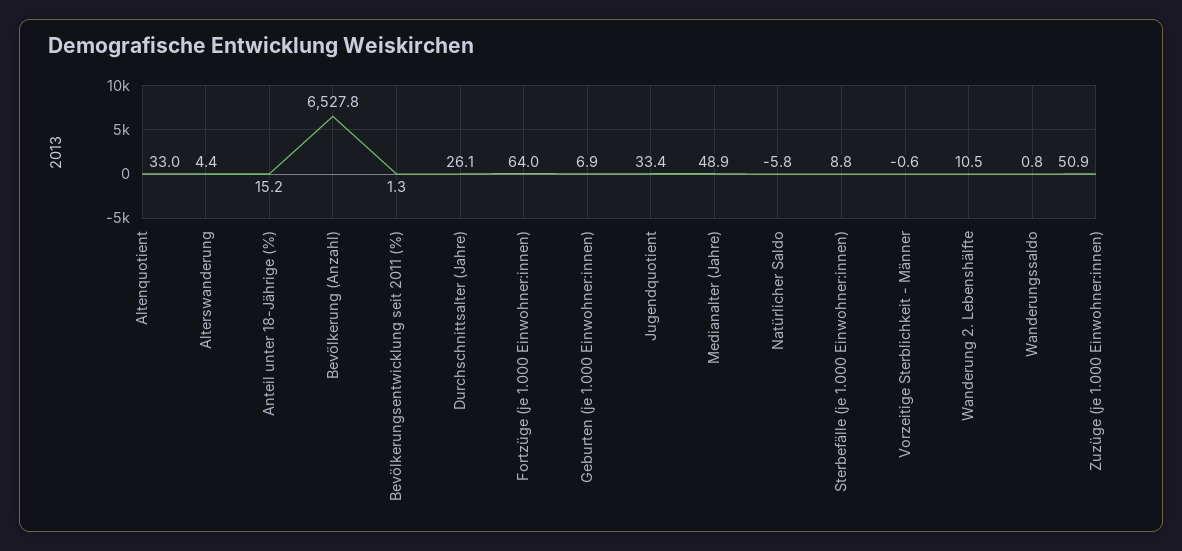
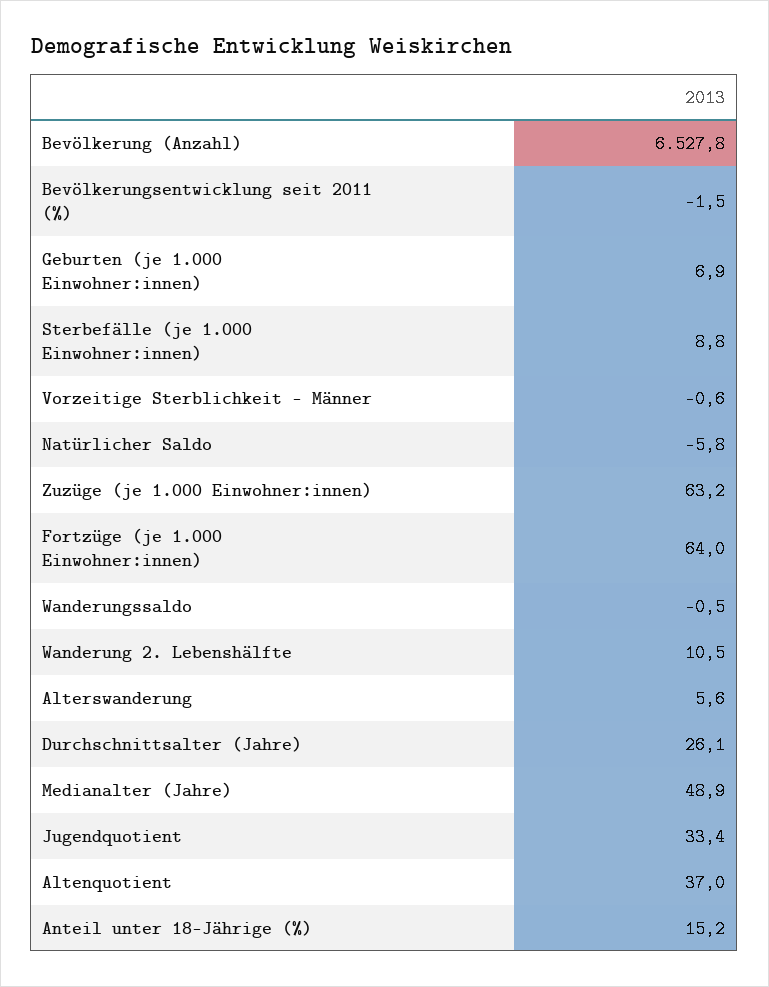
  {
-   "Altenquotient": 33,
+   "Altenquotient": 37,
-   "Alterswanderung": 4.4,
+   "Alterswanderung": 5.6,
    "Anteil unter 18-Jährige (%)": 15.2,
    "Bevölkerung (Anzahl)": 6527.8,
-   "Bevölkerungsentwicklung seit 2011 (%)": 1.3,
+   "Bevölkerungsentwicklung seit 2011 (%)": -1.5,
    "Durchschnittsalter (Jahre)": 26.1,
    "Fortzüge (je 1.000 Einwohner:innen)": 64,
    "Geburten (je 1.000 Einwohner:innen)": 6.9,
    "Jugendquotient": 33.4,
    "Medianalter (Jahre)": 48.9,
    "Natürlicher Saldo": -5.8,
    "Sterbefälle (je 1.000 Einwohner:innen)": 8.8,
    "Vorzeitige Sterblichkeit - Männer": -0.6,
    "Wanderung 2. Lebenshälfte": 10.5,
-   "Wanderungssaldo": 0.8,
+   "Wanderungssaldo": -0.5,
-   "Zuzüge (je 1.000 Einwohner:innen)": 50.9
+   "Zuzüge (je 1.000 Einwohner:innen)": 63.2
  }

